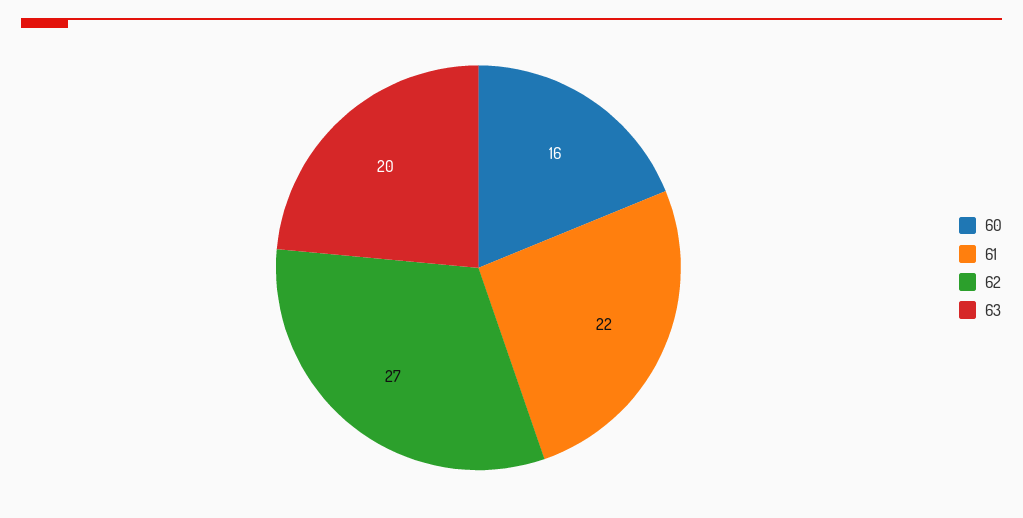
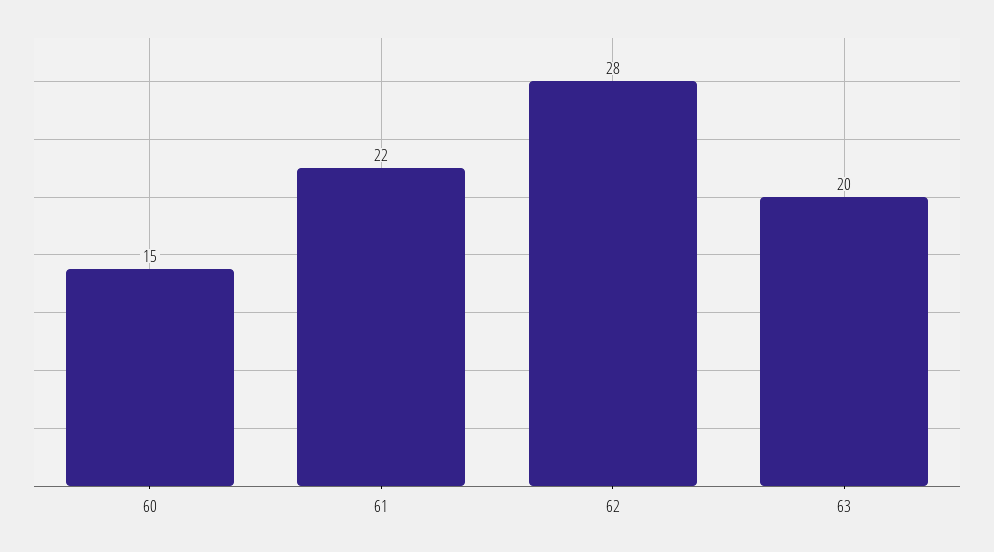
  {
-   "60": 16,
+   "60": 15,
    "61": 22,
-   "62": 27,
+   "62": 28,
    "63": 20
  }

